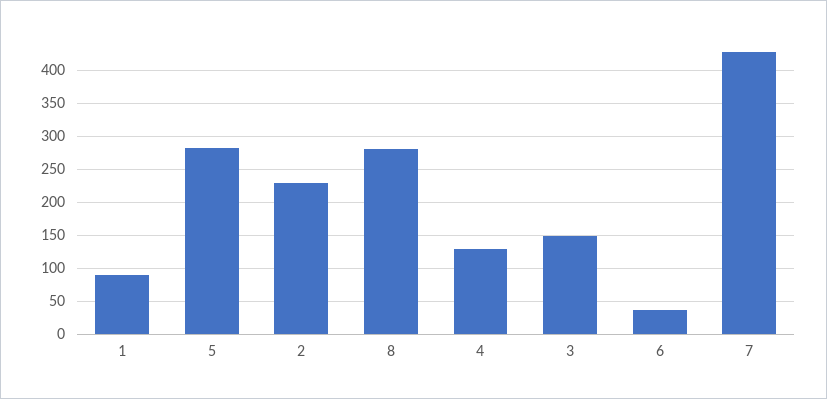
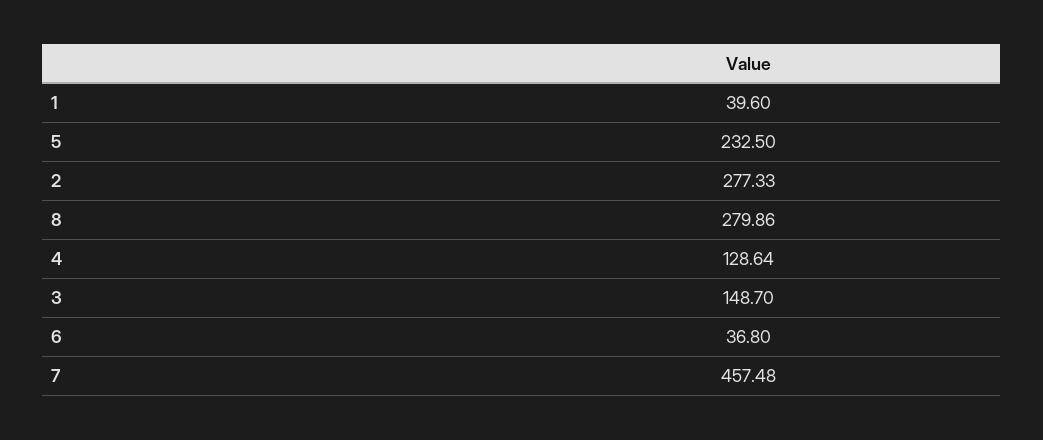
  {
-   "1": 90,
+   "1": 39.6,
-   "5": 280,
+   "5": 232.5,
-   "2": 230,
+   "2": 277.33,
    "8": 279.86,
    "4": 128.64,
    "3": 148.7,
    "6": 36.8,
-   "7": 430
+   "7": 457.48
  }

